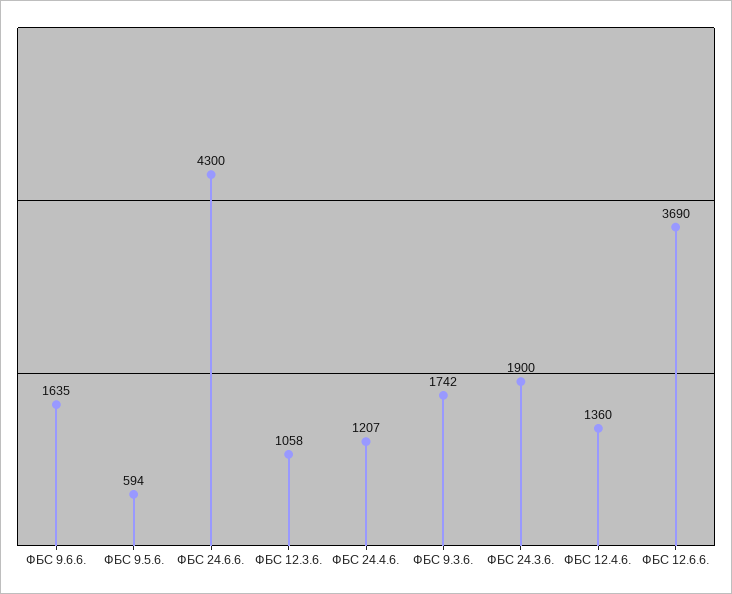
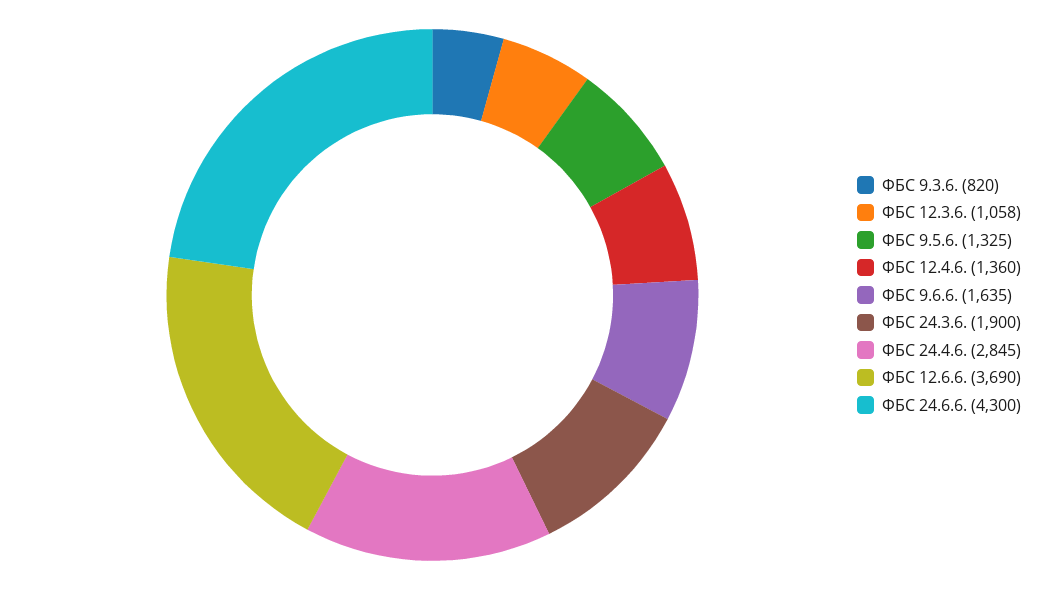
  {
    "ФБС 9.6.6.": 1635,
-   "ФБС 9.5.6.": 594,
+   "ФБС 9.5.6.": 1325,
    "ФБС 24.6.6.": 4300,
    "ФБС 12.3.6.": 1058,
-   "ФБС 24.4.6.": 1207,
+   "ФБС 24.4.6.": 2845,
-   "ФБС 9.3.6.": 1742,
+   "ФБС 9.3.6.": 820,
    "ФБС 24.3.6.": 1900,
    "ФБС 12.4.6.": 1360,
    "ФБС 12.6.6.": 3690
  }

